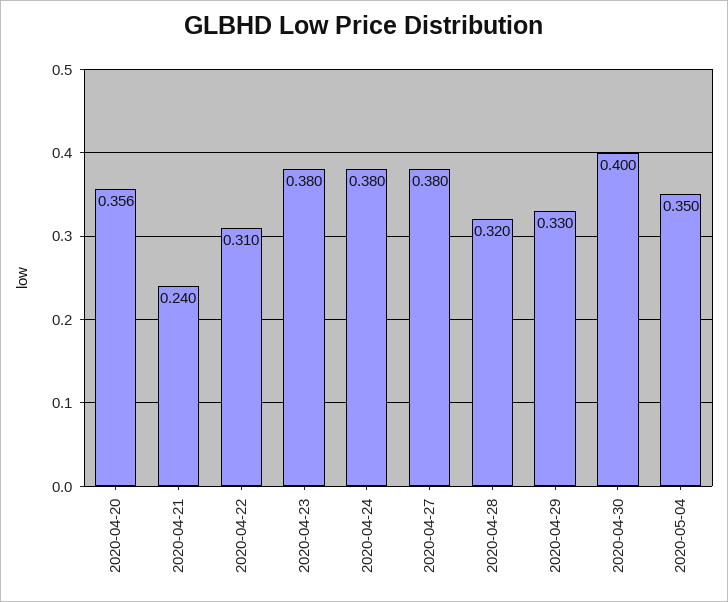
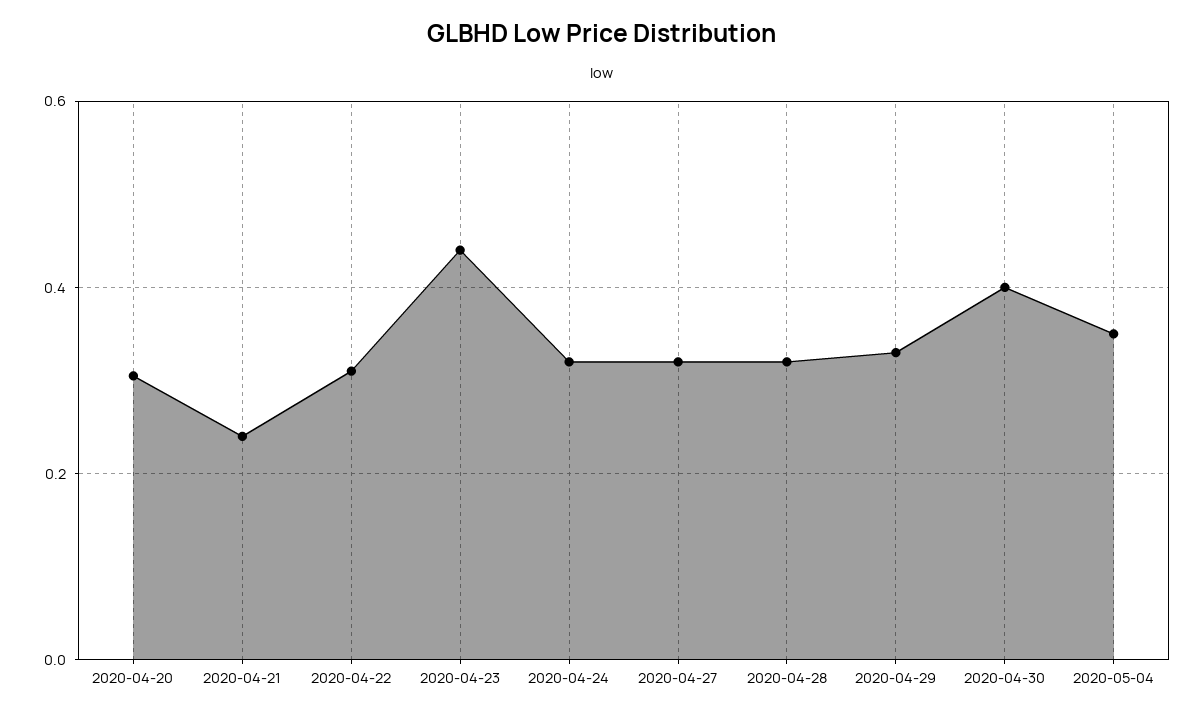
  {
-   "2020-04-20": 0.356,
+   "2020-04-20": 0.3,
    "2020-04-21": 0.24,
    "2020-04-22": 0.31,
-   "2020-04-23": 0.38,
+   "2020-04-23": 0.44,
-   "2020-04-24": 0.38,
+   "2020-04-24": 0.32,
-   "2020-04-27": 0.38,
+   "2020-04-27": 0.32,
    "2020-04-28": 0.32,
    "2020-04-29": 0.33,
    "2020-04-30": 0.4,
    "2020-05-04": 0.35
  }

